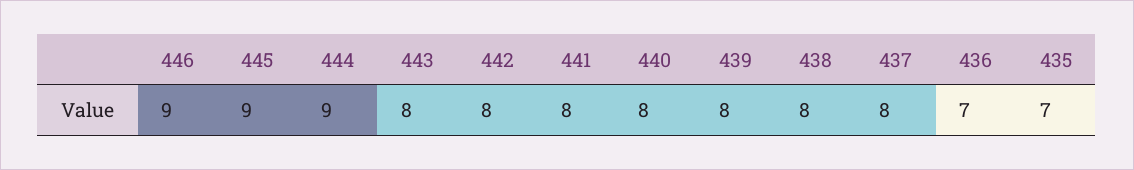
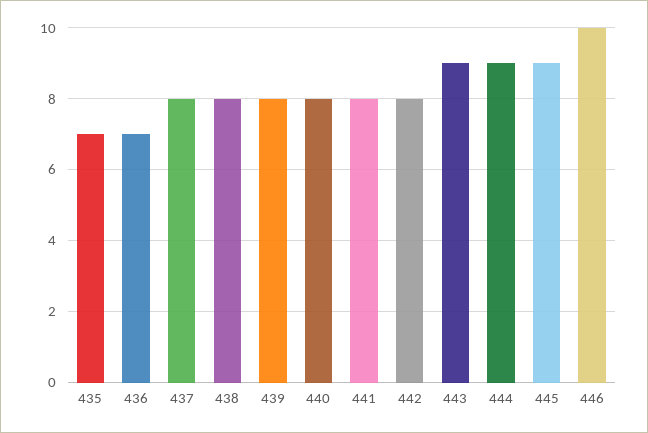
  {
-   "446": 9,
+   "446": 10,
    "445": 9,
    "444": 9,
-   "443": 8,
+   "443": 9,
    "442": 8,
    "441": 8,
    "440": 8,
    "439": 8,
    "438": 8,
    "437": 8,
    "436": 7,
    "435": 7
  }

